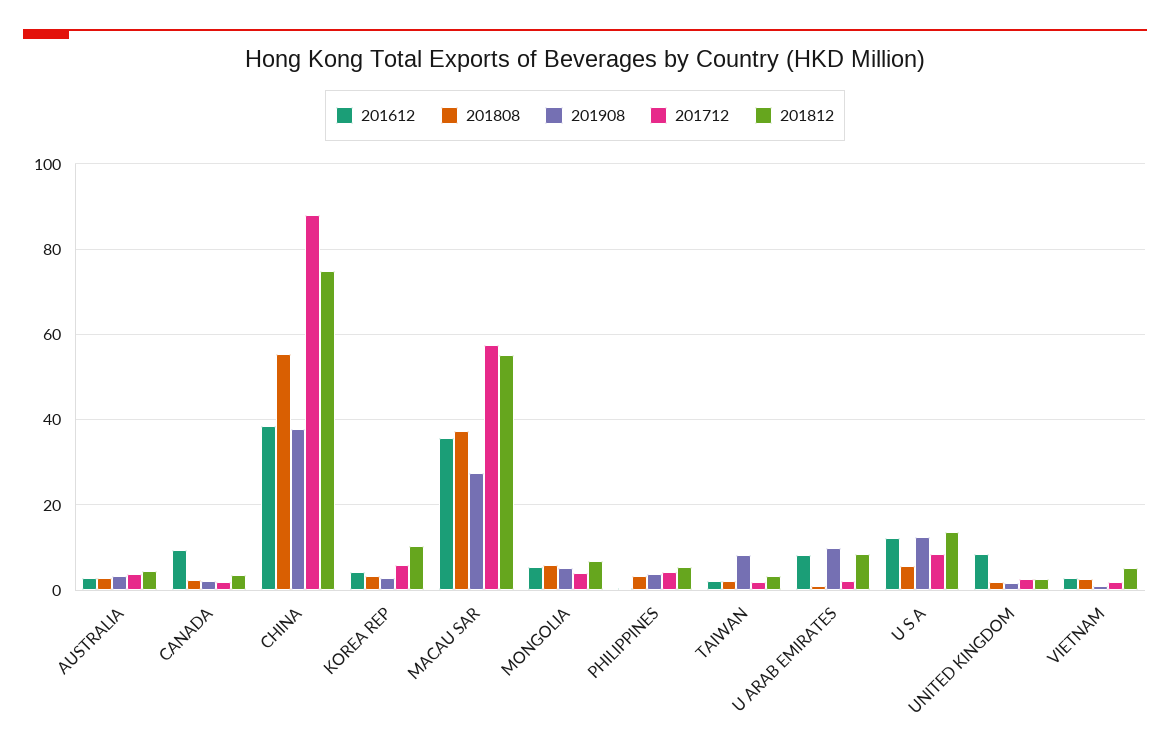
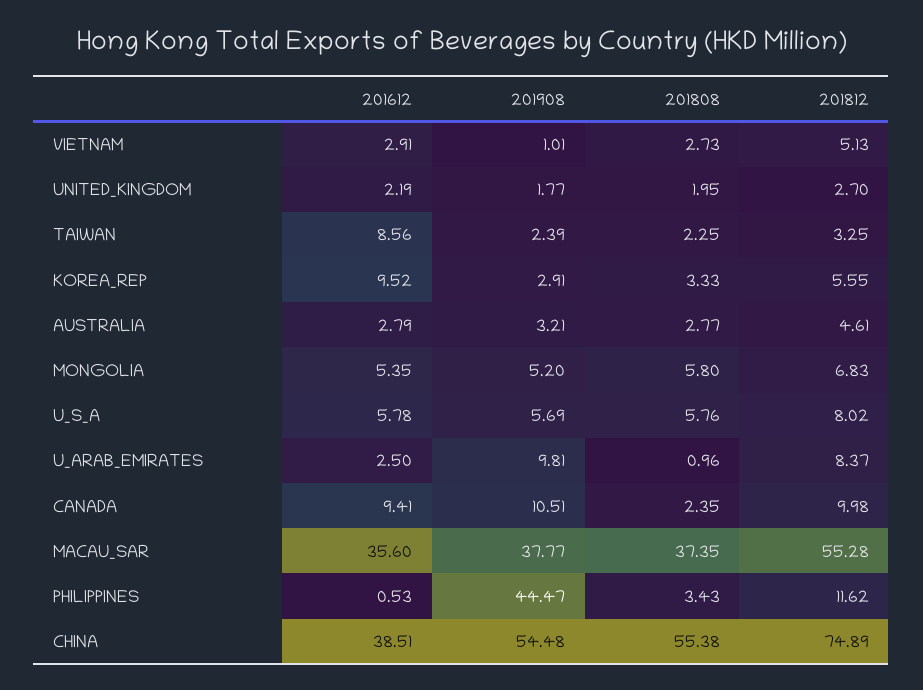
  {
    "201612": {
      "AUSTRALIA": 2.79,
      "CANADA": 9.41,
      "CHINA": 38.51,
-     "KOREA REP": 4,
+     "KOREA REP": 9.52,
      "MACAU SAR": 35.6,
      "MONGOLIA": 5.35,
      "PHILIPPINES": 0.53,
-     "TAIWAN": 2,
+     "TAIWAN": 8.56,
-     "U ARAB EMIRATES": 8,
+     "U ARAB EMIRATES": 2.5,
-     "U S A": 12,
+     "U S A": 5.78,
-     "UNITED KINGDOM": 8,
+     "UNITED KINGDOM": 2.19,
      "VIETNAM": 2.91
    },
    "201808": {
      "AUSTRALIA": 2.77,
      "CANADA": 2.35,
      "CHINA": 55.38,
      "KOREA REP": 3.33,
      "MACAU SAR": 37.35,
      "MONGOLIA": 5.8,
      "PHILIPPINES": 3.43,
      "TAIWAN": 2.25,
      "U ARAB EMIRATES": 0.96,
      "U S A": 5.76,
      "UNITED KINGDOM": 1.95,
      "VIETNAM": 2.73
    },
    "201908": {
      "AUSTRALIA": 3.21,
-     "CANADA": 2,
+     "CANADA": 10.51,
-     "CHINA": 38,
+     "CHINA": 54.48,
      "KOREA REP": 2.91,
-     "MACAU SAR": 28,
+     "MACAU SAR": 37.77,
      "MONGOLIA": 5.2,
-     "PHILIPPINES": 4,
+     "PHILIPPINES": 44.47,
-     "TAIWAN": 8,
+     "TAIWAN": 2.39,
      "U ARAB EMIRATES": 9.81,
-     "U S A": 12,
+     "U S A": 5.69,
      "UNITED KINGDOM": 1.77,
      "VIETNAM": 1.01
    },
-   "201712": {
-     "AUSTRALIA": 4,
-     "CANADA": 2,
-     "CHINA": 88,
-     "KOREA REP": 6,
-     "MACAU SAR": 58,
-     "MONGOLIA": 4,
-     "PHILIPPINES": 4,
-     "TAIWAN": 2,
-     "U ARAB EMIRATES": 2,
-     "U S A": 8,
-     "UNITED KINGDOM": 2,
-     "VIETNAM": 2
-   },
    "201812": {
      "AUSTRALIA": 4.61,
-     "CANADA": 4,
+     "CANADA": 9.98,
      "CHINA": 74.89,
-     "KOREA REP": 10,
+     "KOREA REP": 5.55,
      "MACAU SAR": 55.28,
      "MONGOLIA": 6.83,
-     "PHILIPPINES": 6,
+     "PHILIPPINES": 11.62,
      "TAIWAN": 3.25,
      "U ARAB EMIRATES": 8.37,
-     "U S A": 14,
+     "U S A": 8.02,
      "UNITED KINGDOM": 2.7,
      "VIETNAM": 5.13
    }
  }

